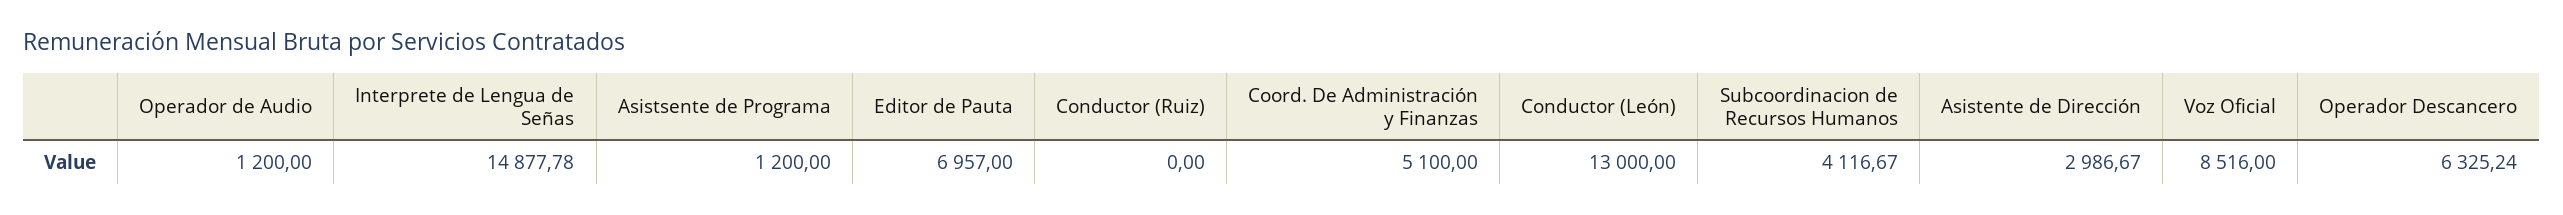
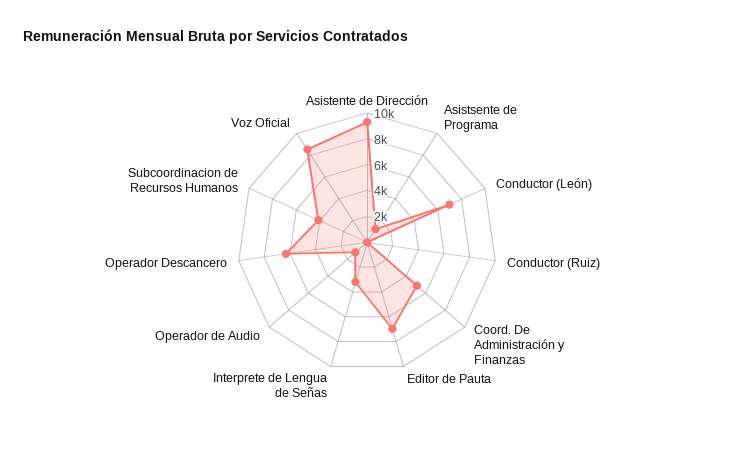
  {
    "Operador de Audio": 1200,
-   "Interprete de Lengua de Señas": 14877.78,
+   "Interprete de Lengua de Señas": 3000,
    "Asistsente de Programa": 1200,
    "Editor de Pauta": 6957,
    "Conductor (Ruiz)": 0,
    "Coord. De Administración y Finanzas": 5100,
-   "Conductor (León)": 13000,
+   "Conductor (León)": 7000,
    "Subcoordinacion de Recursos Humanos": 4116.67,
-   "Asistente de Dirección": 2986.67,
+   "Asistente de Dirección": 9000,
    "Voz Oficial": 8516,
    "Operador Descancero": 6325.24
  }

